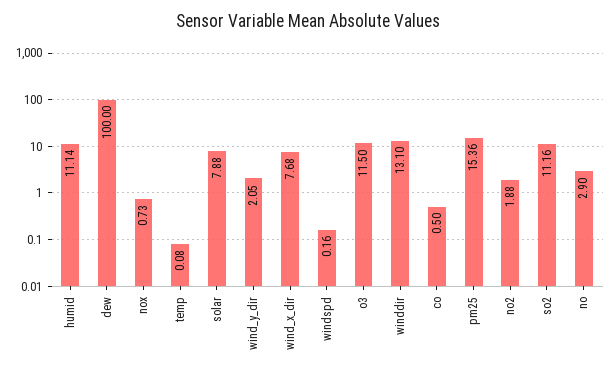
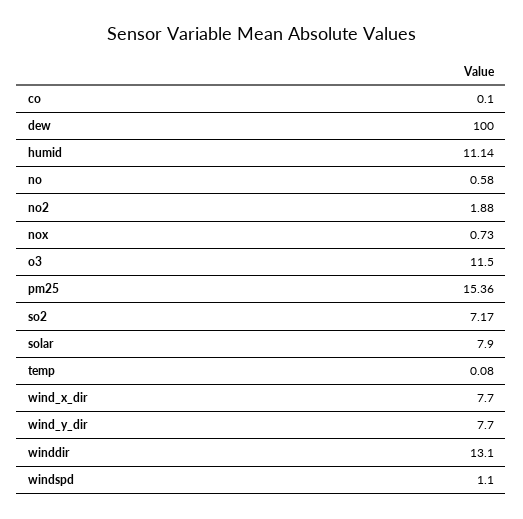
  {
    "humid": 11.14,
    "dew": 100,
    "nox": 0.73,
    "temp": 0.08,
-   "solar": 7.88,
+   "solar": 7.9,
-   "wind_y_dir": 2.05,
+   "wind_y_dir": 7.7,
-   "wind_x_dir": 7.68,
+   "wind_x_dir": 7.7,
-   "windspd": 0.16,
+   "windspd": 1.1,
    "o3": 11.5,
    "winddir": 13.1,
-   "co": 0.5,
+   "co": 0.1,
    "pm25": 15.36,
    "no2": 1.88,
-   "so2": 11.16,
+   "so2": 7.17,
-   "no": 2.9
+   "no": 0.58
  }

